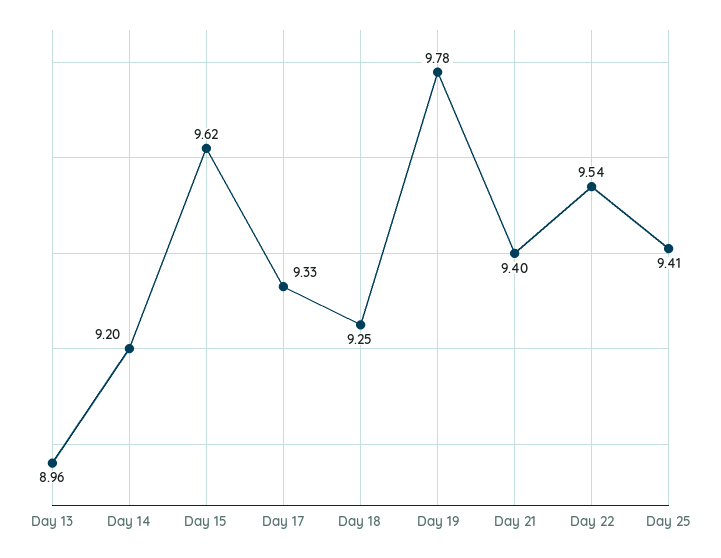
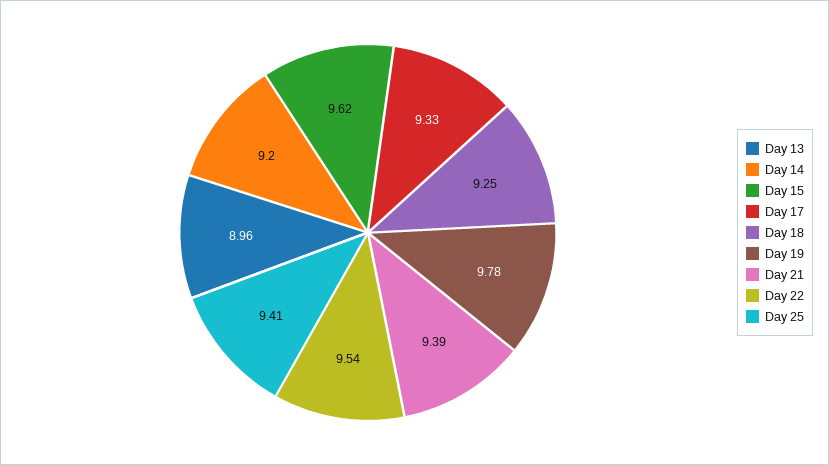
  {
    "Day 13": 8.96,
    "Day 14": 9.2,
    "Day 15": 9.62,
    "Day 17": 9.33,
    "Day 18": 9.25,
    "Day 19": 9.78,
-   "Day 21": 9.4,
+   "Day 21": 9.39,
    "Day 22": 9.54,
    "Day 25": 9.41
  }

